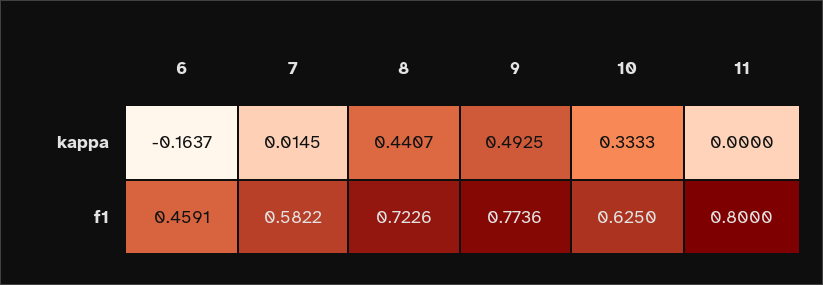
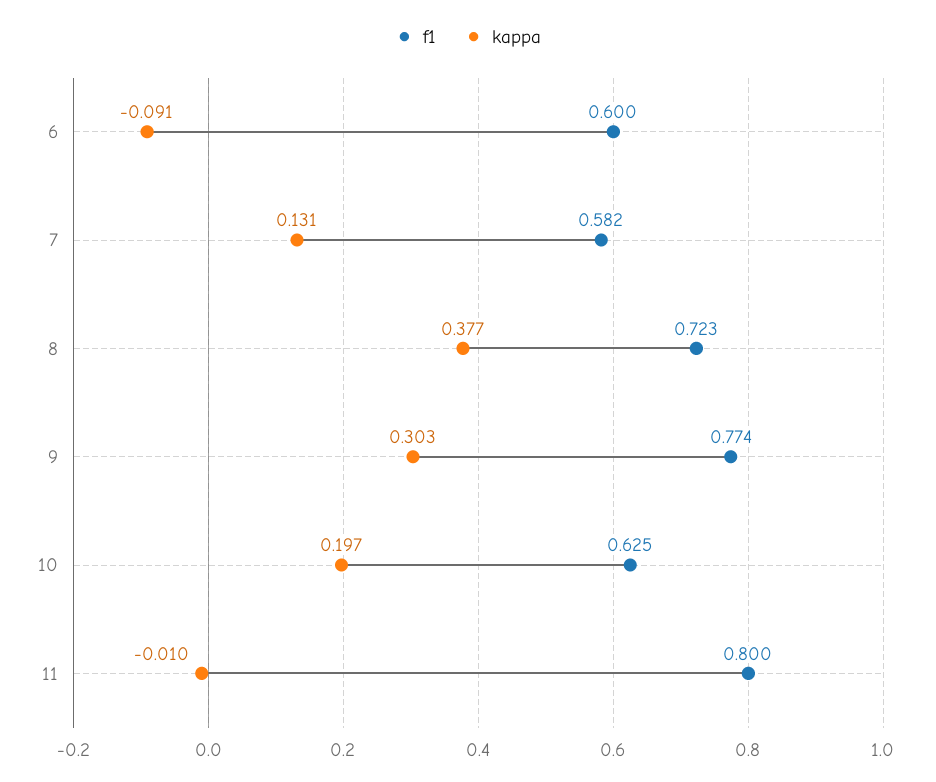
  {
    "kappa": {
-     "6": -0.1637,
+     "6": -0.091,
-     "7": 0.0145,
+     "7": 0.131,
-     "8": 0.4407,
+     "8": 0.377,
-     "9": 0.4925,
+     "9": 0.303,
-     "10": 0.3333,
+     "10": 0.197,
-     "11": 0
+     "11": -0.01
    },
    "f1": {
-     "6": 0.4591,
+     "6": 0.6,
      "7": 0.5822,
      "8": 0.7226,
      "9": 0.7736,
      "10": 0.625,
      "11": 0.8
    }
  }

